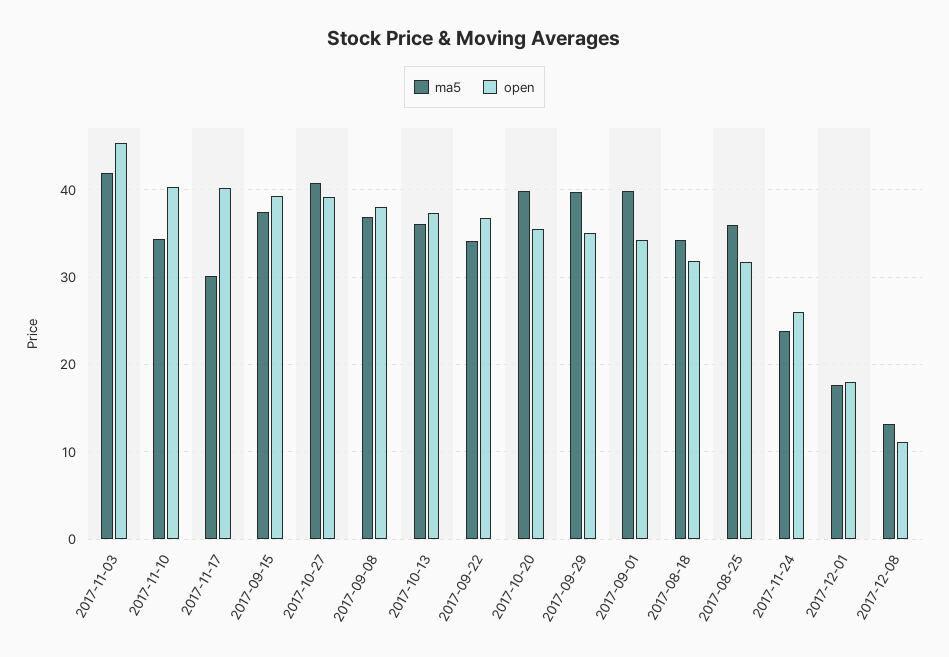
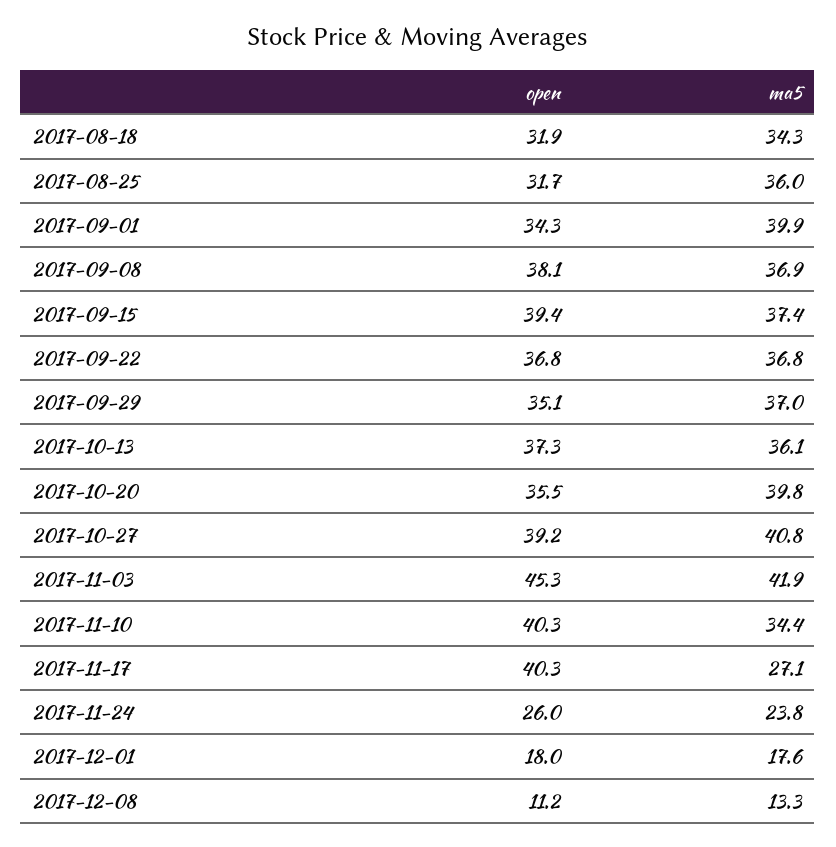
  {
    "ma5": {
      "2017-11-03": 41.9,
      "2017-11-10": 34.4,
-     "2017-11-17": 30,
+     "2017-11-17": 27.1,
      "2017-09-15": 37.4,
      "2017-10-27": 40.8,
      "2017-09-08": 36.9,
      "2017-10-13": 36.1,
-     "2017-09-22": 34,
+     "2017-09-22": 36.8,
      "2017-10-20": 39.8,
-     "2017-09-29": 40,
+     "2017-09-29": 37,
      "2017-09-01": 39.9,
      "2017-08-18": 34.3,
      "2017-08-25": 36,
      "2017-11-24": 23.8,
      "2017-12-01": 17.6,
      "2017-12-08": 13.3
    },
    "open": {
      "2017-11-03": 45.3,
      "2017-11-10": 40.3,
      "2017-11-17": 40.3,
      "2017-09-15": 39.4,
      "2017-10-27": 39.2,
      "2017-09-08": 38.1,
      "2017-10-13": 37.3,
      "2017-09-22": 36.8,
      "2017-10-20": 35.5,
      "2017-09-29": 35.1,
      "2017-09-01": 34.3,
      "2017-08-18": 31.9,
      "2017-08-25": 31.7,
      "2017-11-24": 26,
      "2017-12-01": 18,
      "2017-12-08": 11.2
    }
  }

